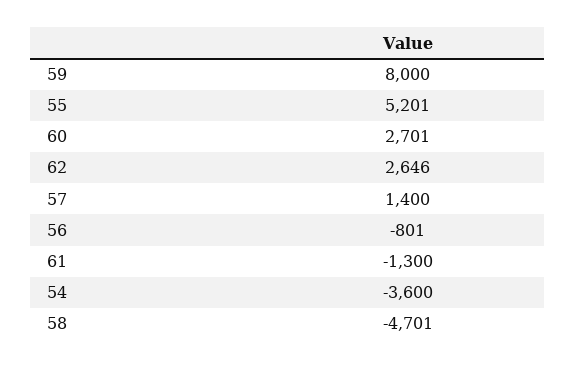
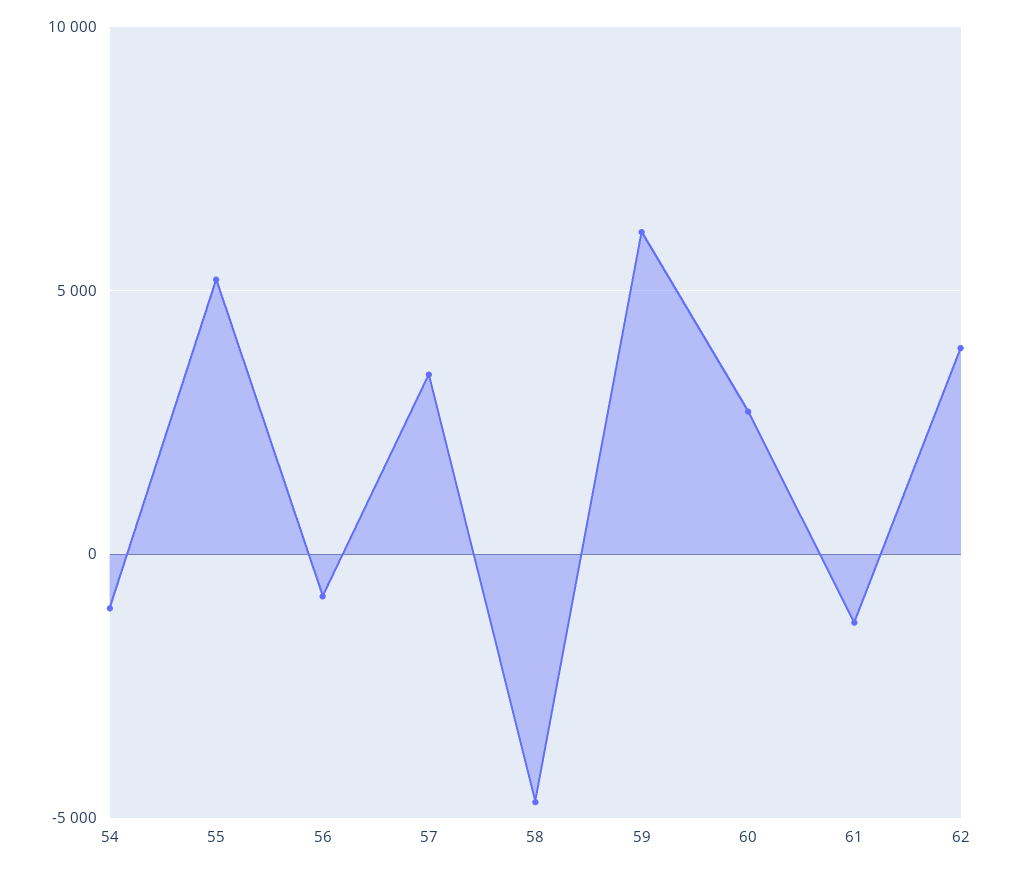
  {
-   "59": 8000,
+   "59": 6000,
    "55": 5201,
    "60": 2701,
-   "62": 2646,
+   "62": 4000,
-   "57": 1400,
+   "57": 3500,
    "56": -801,
    "61": -1300,
-   "54": -3600,
+   "54": -1000,
    "58": -4701
  }

